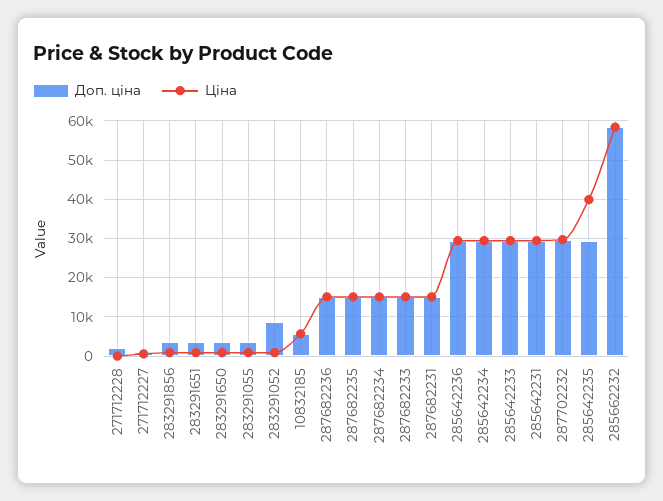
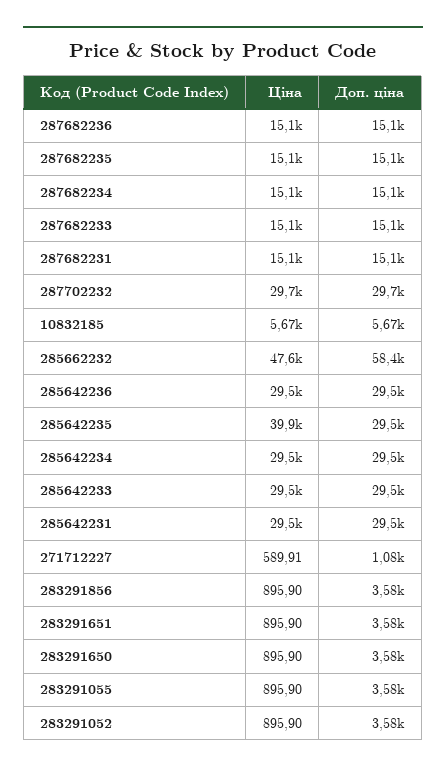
  {
    "Доп. ціна": {
-     "271712228": 2000,
      "271712227": 1080,
      "283291856": 3580,
      "283291651": 3580,
      "283291650": 3580,
      "283291055": 3580,
-     "283291052": 8000,
+     "283291052": 3580,
      "10832185": 5670,
      "287682236": 15100,
      "287682235": 15100,
      "287682234": 15100,
      "287682233": 15100,
      "287682231": 15100,
      "285642236": 29500,
      "285642234": 29500,
      "285642233": 29500,
      "285642231": 29500,
      "287702232": 29700,
      "285642235": 29500,
      "285662232": 58400
    },
    "Ціна": {
-     "271712228": 0,
      "271712227": 589.91,
      "283291856": 895.9,
      "283291651": 895.9,
      "283291650": 895.9,
      "283291055": 895.9,
      "283291052": 895.9,
      "10832185": 5670,
      "287682236": 15100,
      "287682235": 15100,
      "287682234": 15100,
      "287682233": 15100,
      "287682231": 15100,
      "285642236": 29500,
      "285642234": 29500,
      "285642233": 29500,
      "285642231": 29500,
      "287702232": 29700,
      "285642235": 39900,
-     "285662232": 58000
+     "285662232": 47600
    }
  }

